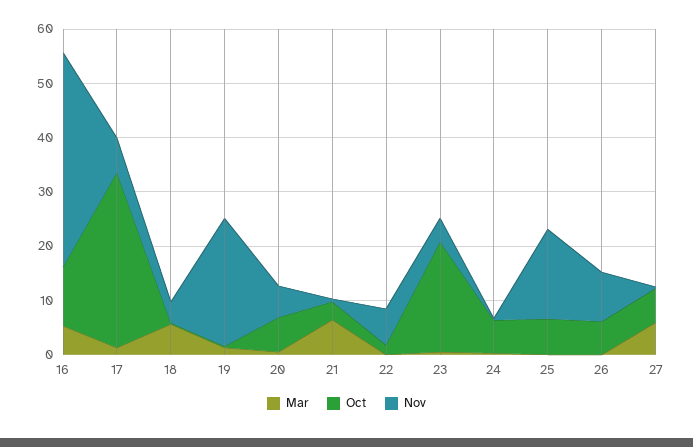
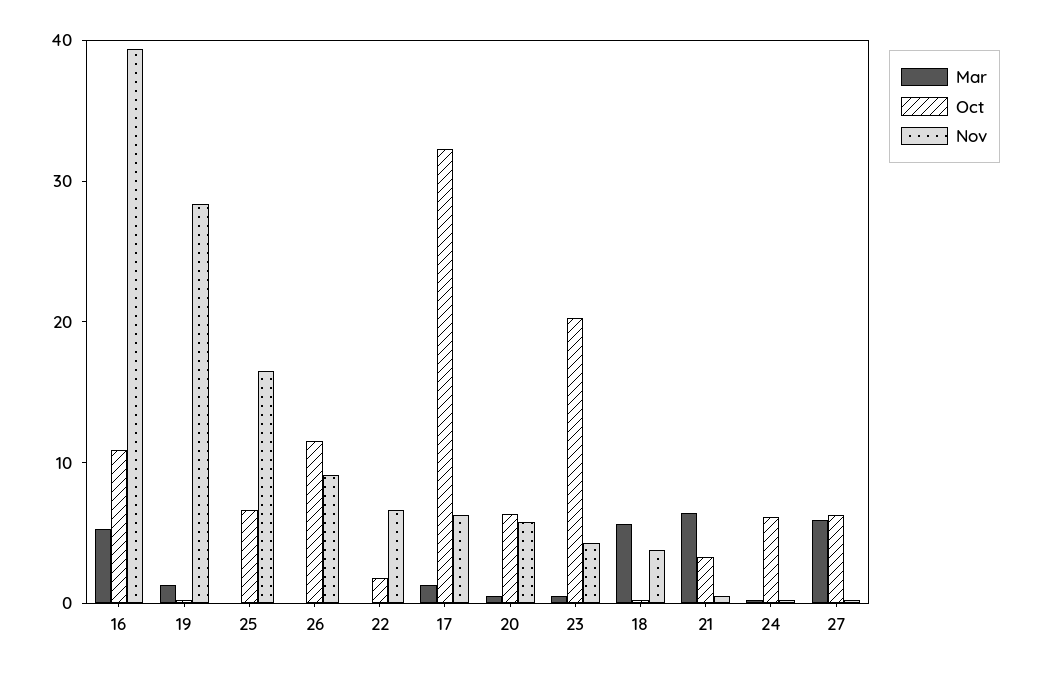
  {
    "Mar": {
      "16": 6,
      "17": 2,
      "18": 6,
      "19": 2,
      "20": 0,
      "21": 6,
      "22": 0,
      "23": 0,
      "24": 0,
      "25": 0,
      "26": 0,
      "27": 6
    },
    "Oct": {
      "16": 10,
      "17": 32,
      "18": 0,
      "19": 0,
      "20": 6,
      "21": 4,
      "22": 2,
      "23": 20,
      "24": 6,
      "25": 6,
-     "26": 6,
+     "26": 12,
      "27": 6
    },
    "Nov": {
      "16": 40,
      "17": 6,
      "18": 4,
-     "19": 24,
+     "19": 28,
      "20": 6,
      "21": 0,
      "22": 6,
      "23": 4,
      "24": 0,
      "25": 16,
      "26": 10,
      "27": 0
    }
  }

